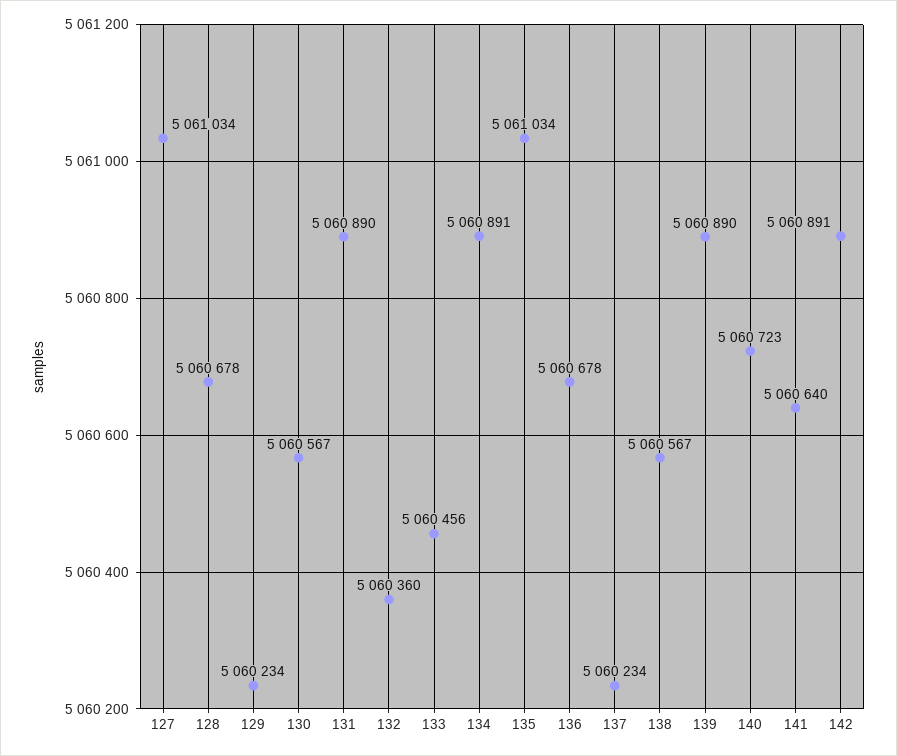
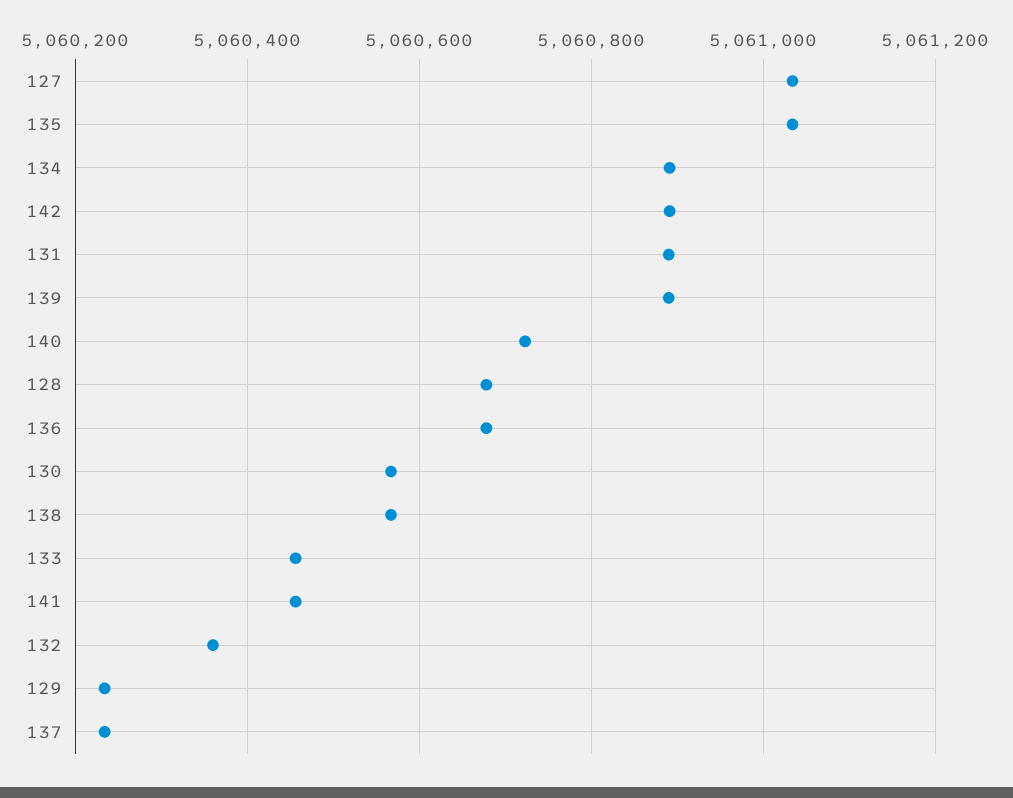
  {
    "127": 5061034,
    "128": 5060678,
    "129": 5060234,
    "130": 5060567,
    "131": 5060890,
    "132": 5060360,
    "133": 5060456,
    "134": 5060891,
    "135": 5061034,
    "136": 5060678,
    "137": 5060234,
    "138": 5060567,
    "139": 5060890,
    "140": 5060723,
-   "141": 5060640,
+   "141": 5060460,
    "142": 5060891
  }

